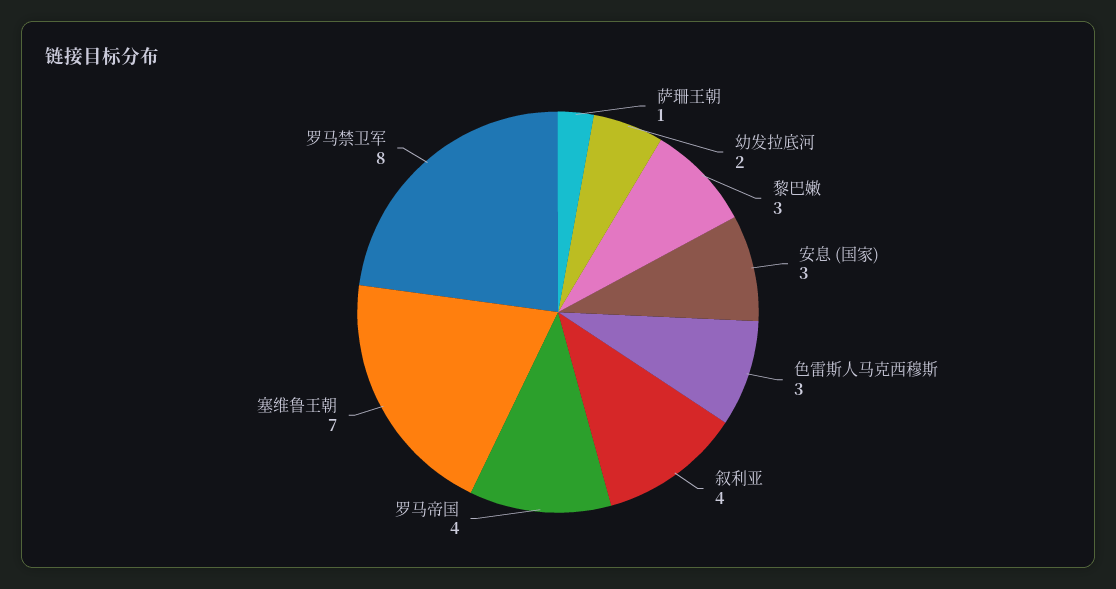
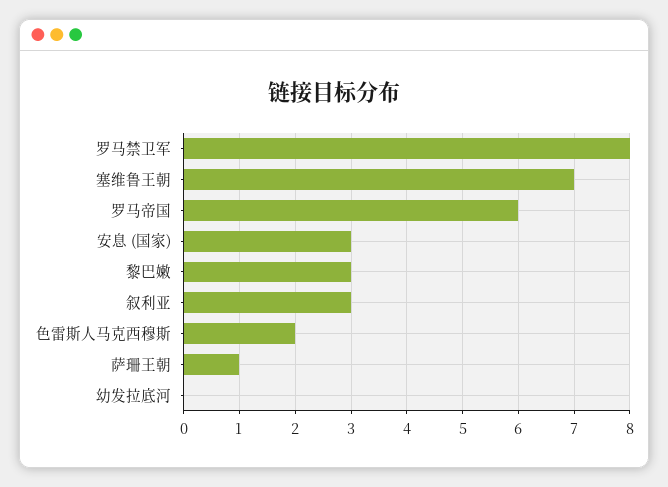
  {
    "萨珊王朝": 1,
-   "幼发拉底河": 2,
+   "幼发拉底河": 0,
    "黎巴嫩": 3,
    "安息 (国家)": 3,
-   "色雷斯人马克西穆斯": 3,
+   "色雷斯人马克西穆斯": 2,
-   "叙利亚": 4,
+   "叙利亚": 3,
-   "罗马帝国": 4,
+   "罗马帝国": 6,
    "塞维鲁王朝": 7,
    "罗马禁卫军": 8
  }

